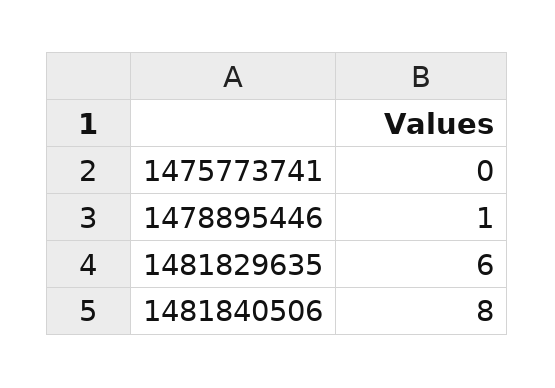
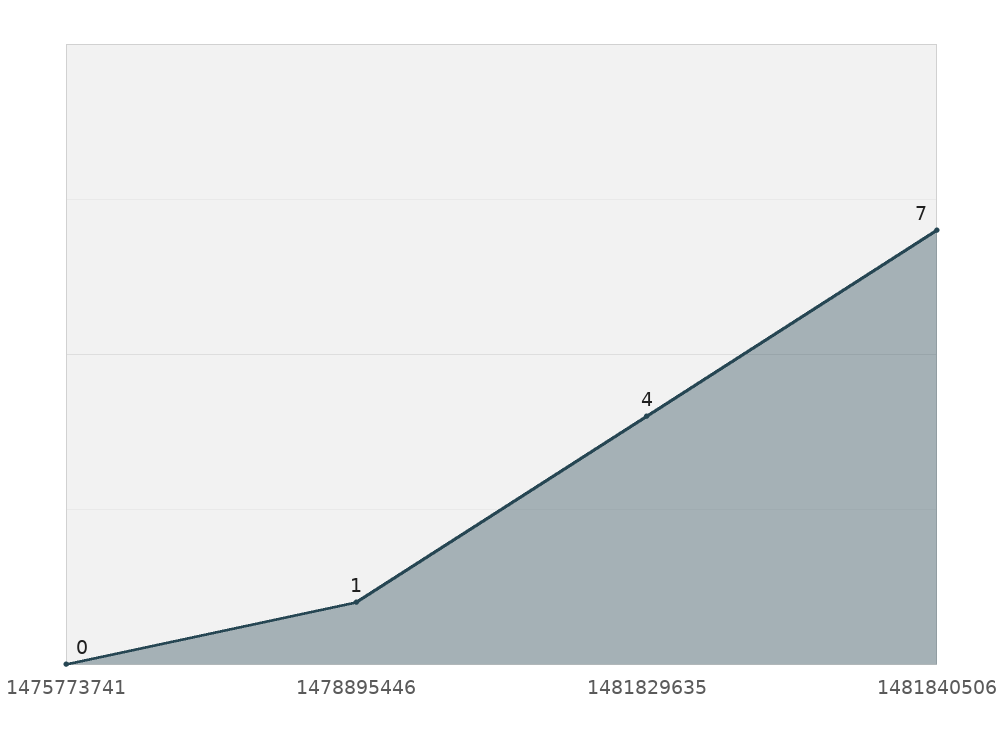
  {
    "1475773741": 0,
    "1478895446": 1,
-   "1481829635": 6,
+   "1481829635": 4,
-   "1481840506": 8
+   "1481840506": 7
  }

